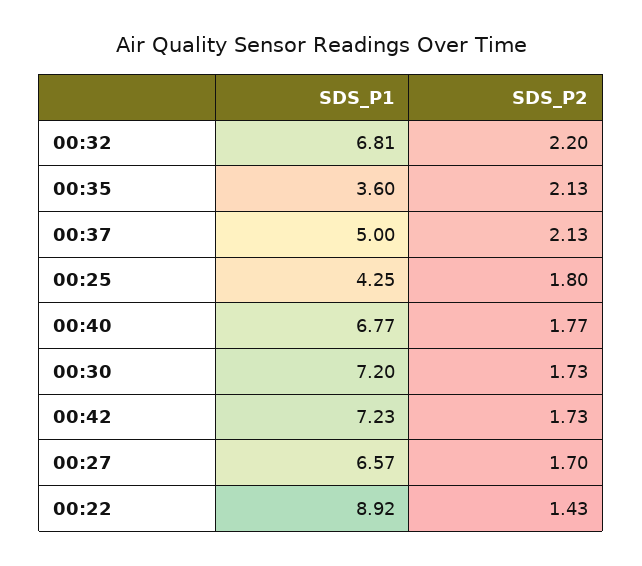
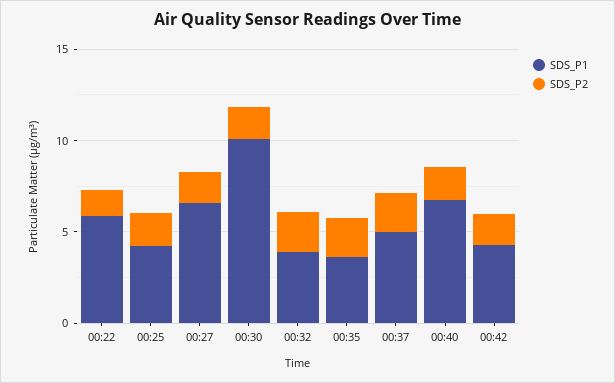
  {
    "SDS_P1": {
-     "00:32": 6.81,
+     "00:32": 4,
      "00:35": 3.6,
      "00:37": 5,
      "00:25": 4.25,
      "00:40": 6.77,
-     "00:30": 7.2,
+     "00:30": 10,
-     "00:42": 7.23,
+     "00:42": 4,
      "00:27": 6.57,
-     "00:22": 8.92
+     "00:22": 6
    },
    "SDS_P2": {
      "00:32": 2.2,
      "00:35": 2.13,
      "00:37": 2.13,
      "00:25": 1.8,
      "00:40": 1.77,
      "00:30": 1.73,
      "00:42": 1.73,
      "00:27": 1.7,
      "00:22": 1.43
    }
  }

